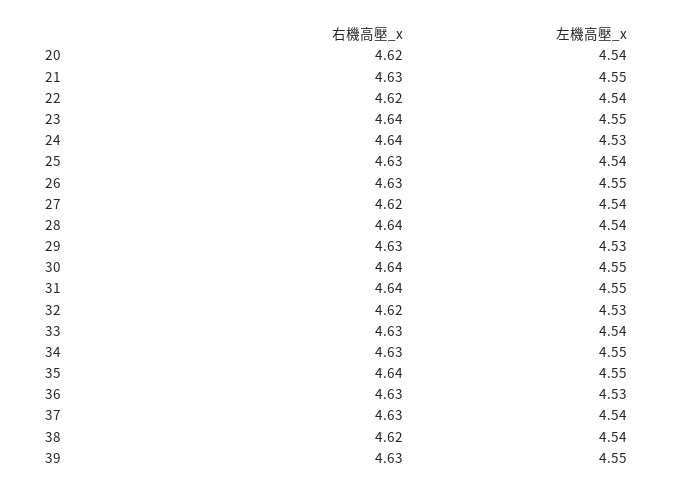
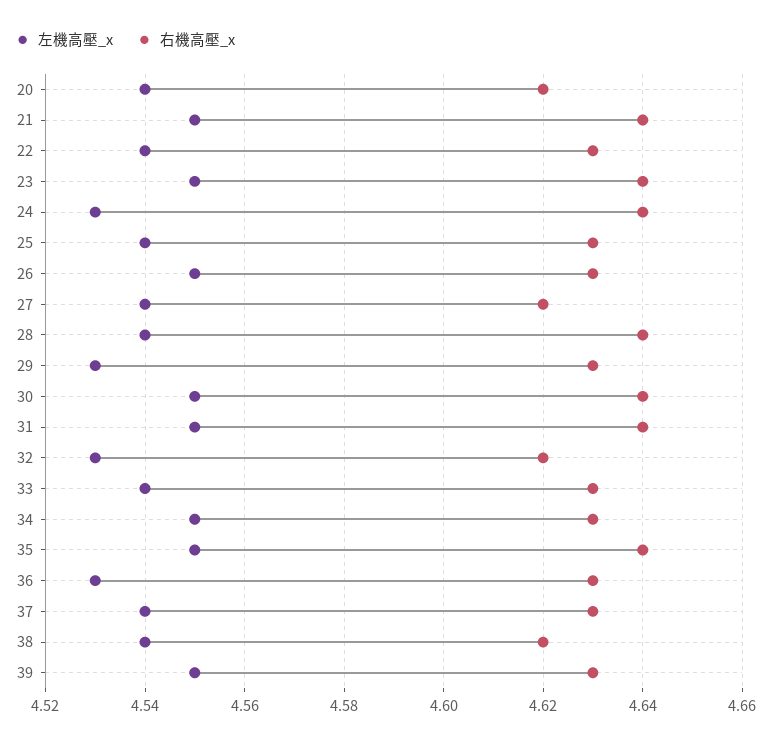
  {
    "右機高壓_x": {
      "20": 4.62,
-     "21": 4.63,
+     "21": 4.64,
-     "22": 4.62,
+     "22": 4.63,
      "23": 4.64,
      "24": 4.64,
      "25": 4.63,
      "26": 4.63,
      "27": 4.62,
      "28": 4.64,
      "29": 4.63,
      "30": 4.64,
      "31": 4.64,
      "32": 4.62,
      "33": 4.63,
      "34": 4.63,
      "35": 4.64,
      "36": 4.63,
      "37": 4.63,
      "38": 4.62,
      "39": 4.63
    },
    "左機高壓_x": {
      "20": 4.54,
      "21": 4.55,
      "22": 4.54,
      "23": 4.55,
      "24": 4.53,
      "25": 4.54,
      "26": 4.55,
      "27": 4.54,
      "28": 4.54,
      "29": 4.53,
      "30": 4.55,
      "31": 4.55,
      "32": 4.53,
      "33": 4.54,
      "34": 4.55,
      "35": 4.55,
      "36": 4.53,
      "37": 4.54,
      "38": 4.54,
      "39": 4.55
    }
  }

